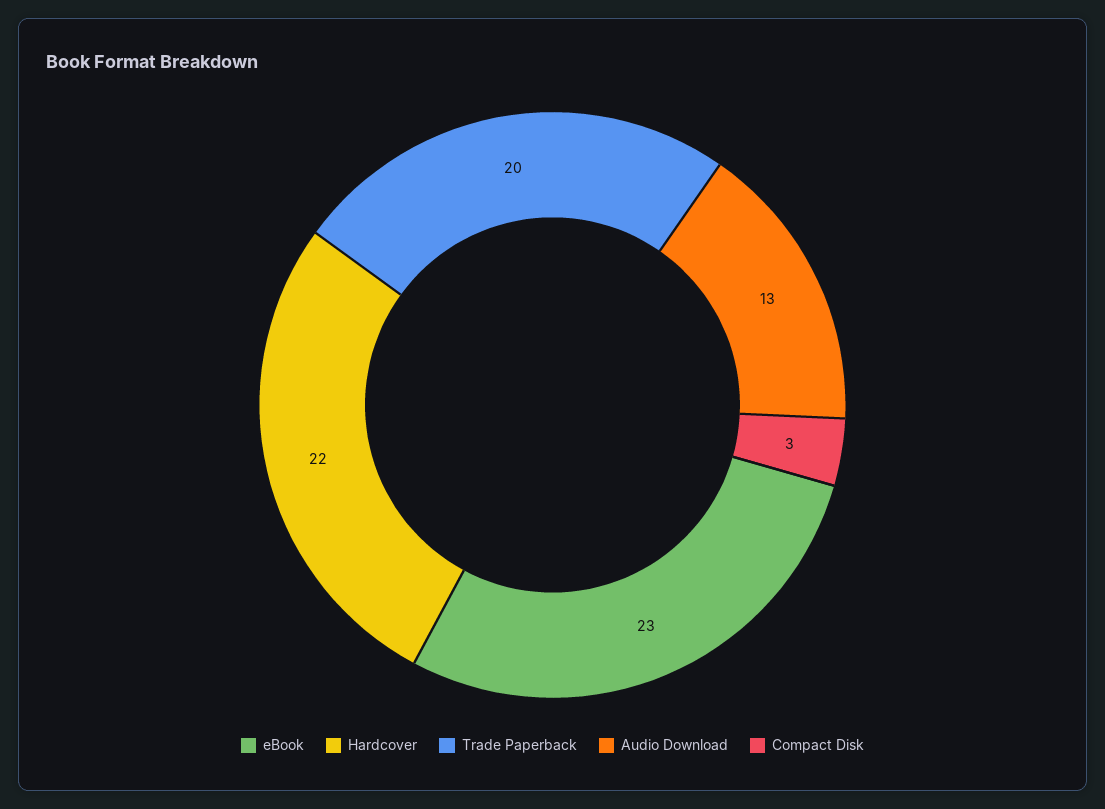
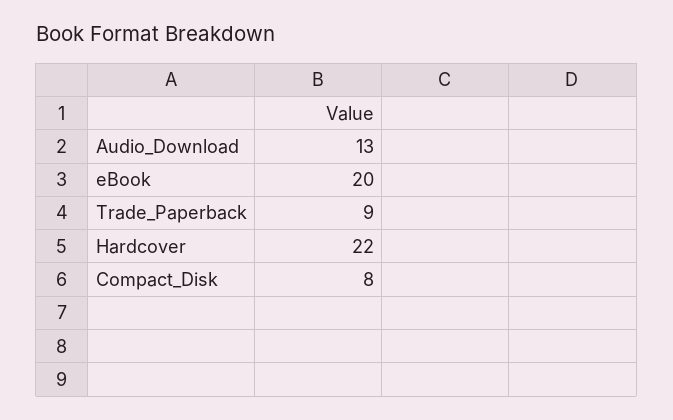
  {
-   "eBook": 23,
+   "eBook": 20,
    "Hardcover": 22,
-   "Trade Paperback": 20,
+   "Trade Paperback": 9,
    "Audio Download": 13,
-   "Compact Disk": 3
+   "Compact Disk": 8
  }

